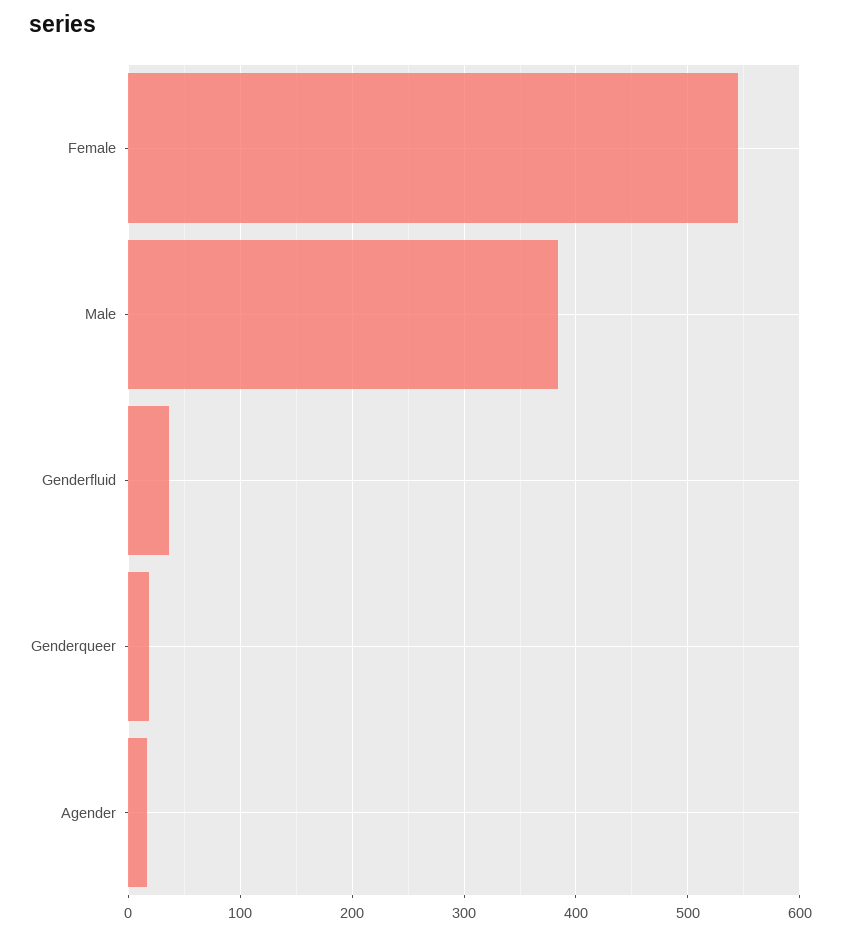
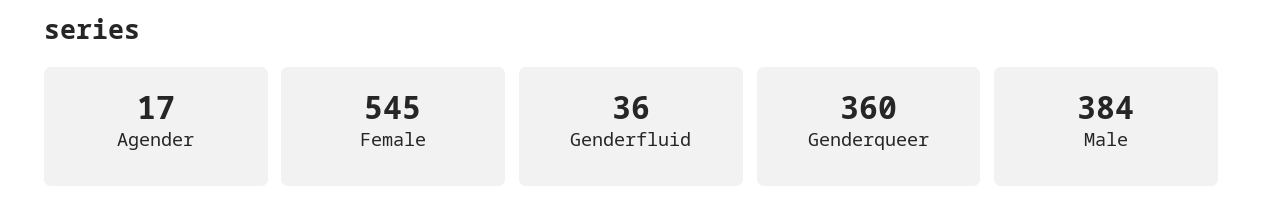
  {
    "Female": 545,
    "Male": 384,
    "Genderfluid": 36,
-   "Genderqueer": 20,
+   "Genderqueer": 360,
    "Agender": 17
  }

